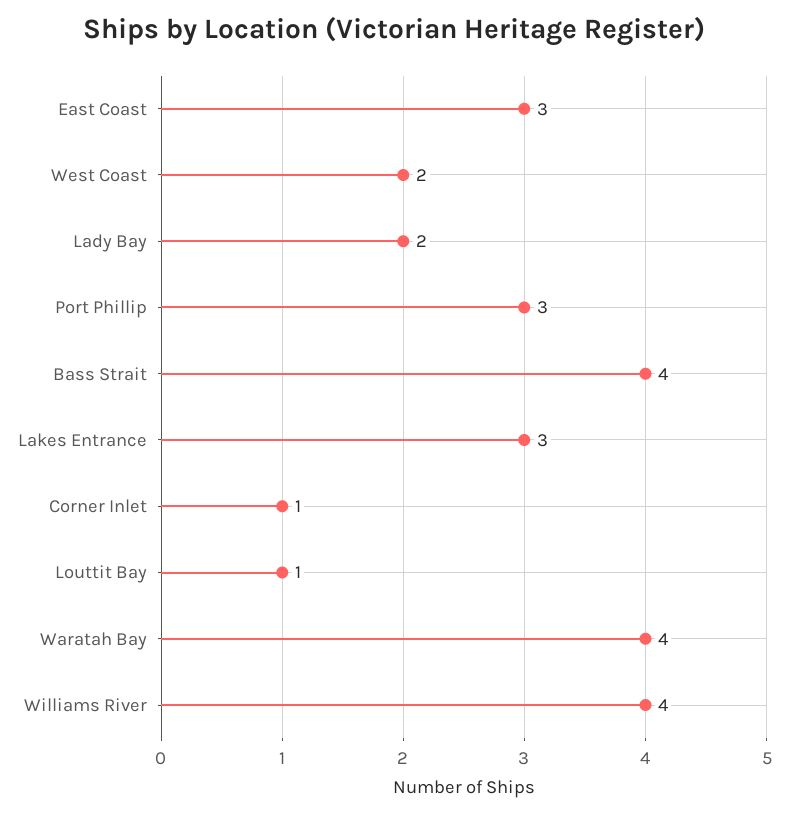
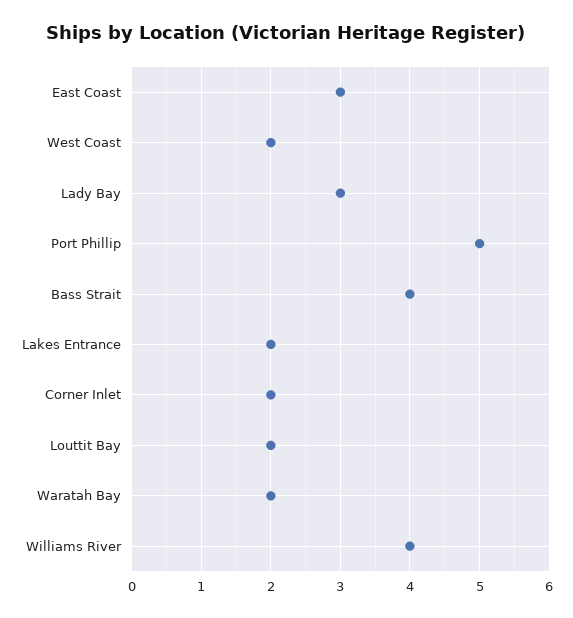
  {
    "East Coast": 3,
    "West Coast": 2,
-   "Lady Bay": 2,
+   "Lady Bay": 3,
-   "Port Phillip": 3,
+   "Port Phillip": 5,
    "Bass Strait": 4,
-   "Lakes Entrance": 3,
+   "Lakes Entrance": 2,
-   "Corner Inlet": 1,
+   "Corner Inlet": 2,
-   "Louttit Bay": 1,
+   "Louttit Bay": 2,
-   "Waratah Bay": 4,
+   "Waratah Bay": 2,
    "Williams River": 4
  }

